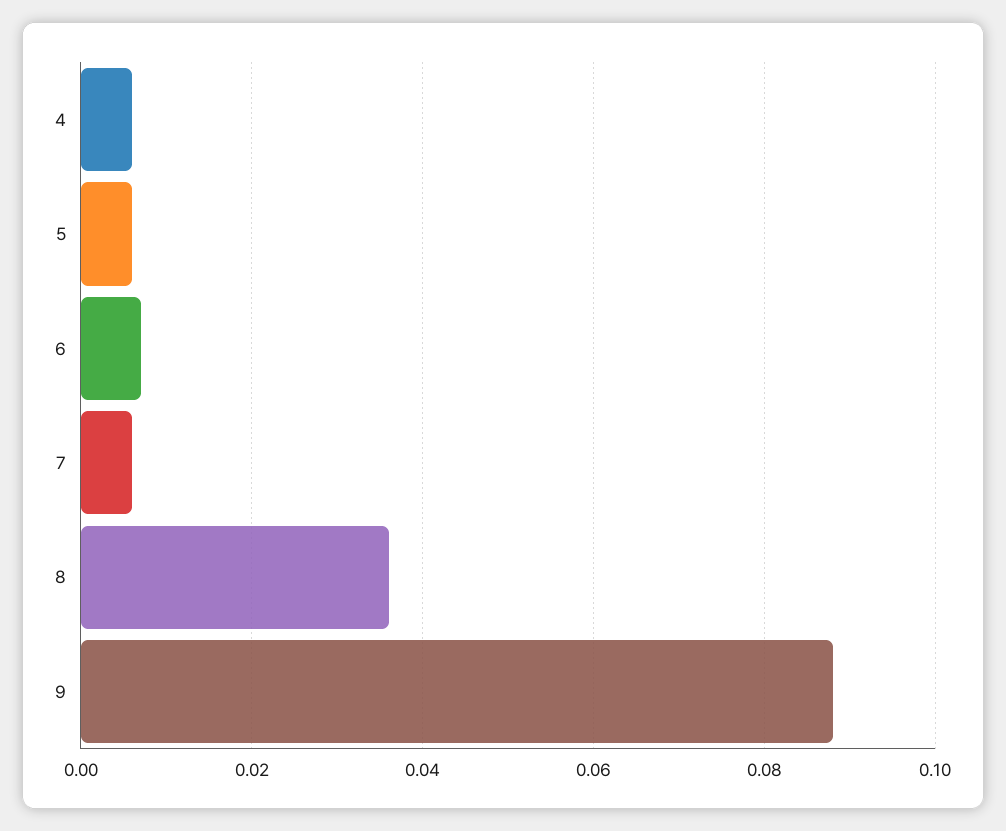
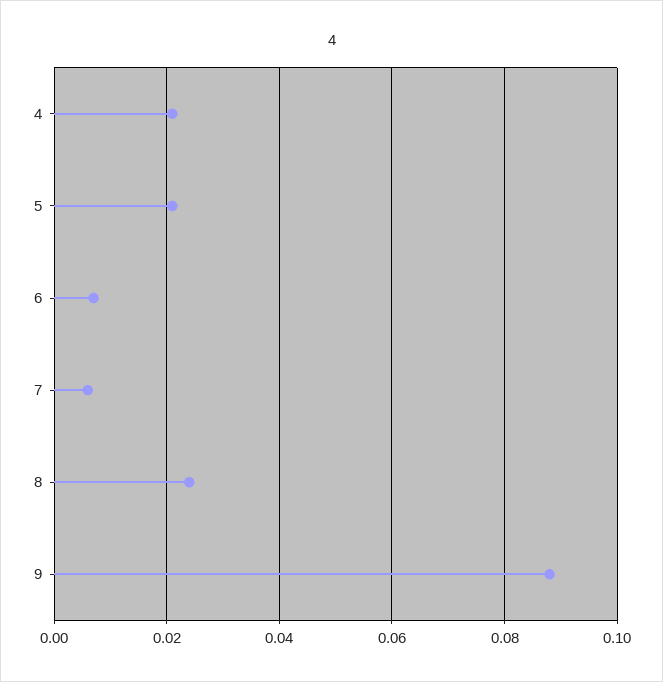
  {
-   "4": 0.005,
+   "4": 0.02,
-   "5": 0.005,
+   "5": 0.02,
    "6": 0.005,
    "7": 0.005,
-   "8": 0.035,
+   "8": 0.025,
    "9": 0.09
  }

